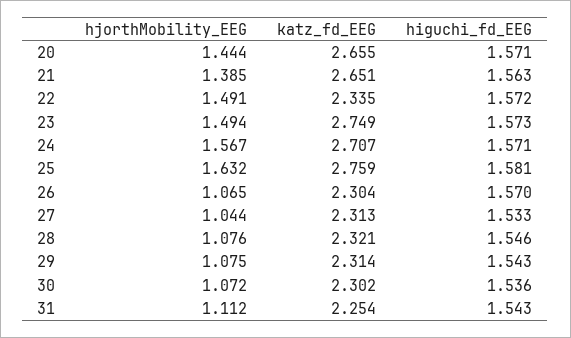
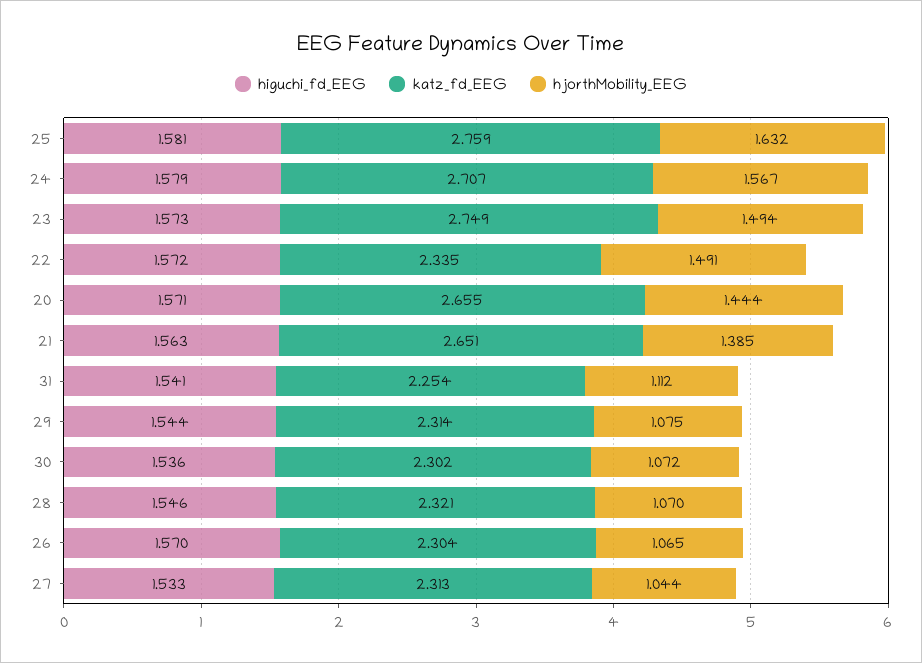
  {
    "hjorthMobility_EEG": {
      "20": 1.444,
      "21": 1.385,
      "22": 1.491,
      "23": 1.494,
      "24": 1.567,
      "25": 1.632,
      "26": 1.065,
      "27": 1.044,
-     "28": 1.076,
+     "28": 1.07,
      "29": 1.075,
      "30": 1.072,
      "31": 1.112
    },
    "katz_fd_EEG": {
      "20": 2.655,
      "21": 2.651,
      "22": 2.335,
      "23": 2.749,
      "24": 2.707,
      "25": 2.759,
      "26": 2.304,
      "27": 2.313,
      "28": 2.321,
      "29": 2.314,
      "30": 2.302,
      "31": 2.254
    },
    "higuchi_fd_EEG": {
      "20": 1.571,
      "21": 1.563,
      "22": 1.572,
      "23": 1.573,
-     "24": 1.571,
+     "24": 1.579,
      "25": 1.581,
      "26": 1.57,
      "27": 1.533,
      "28": 1.546,
-     "29": 1.543,
+     "29": 1.544,
      "30": 1.536,
-     "31": 1.543
+     "31": 1.541
    }
  }

